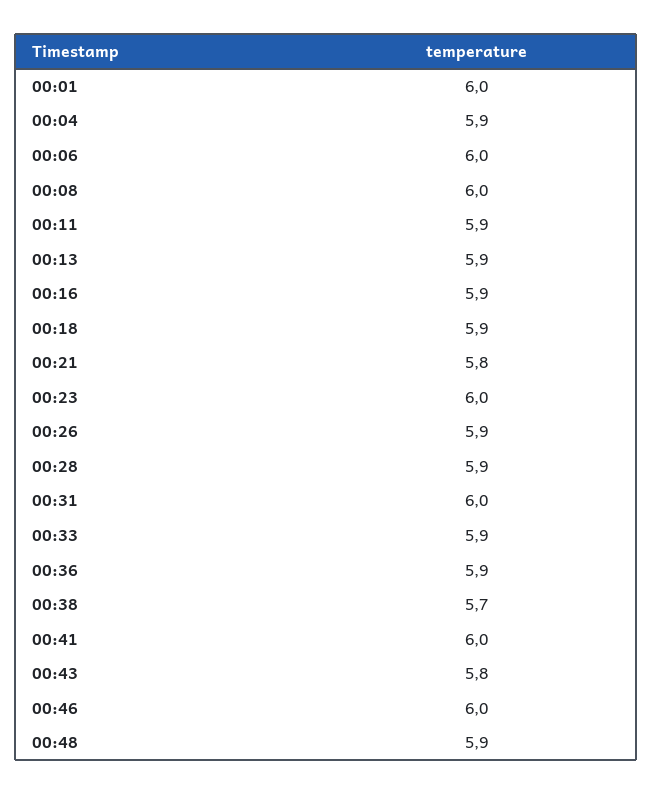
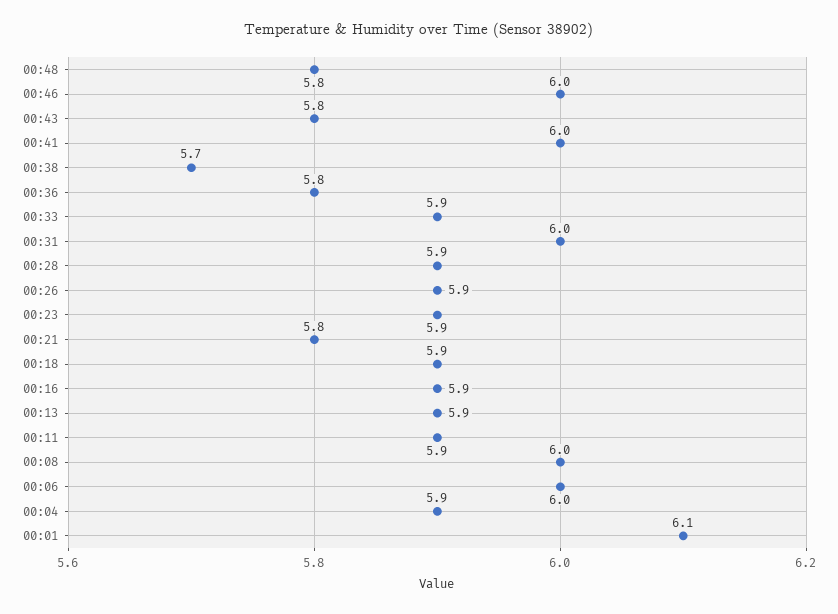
  {
-   "00:01": 6,
+   "00:01": 6.1,
    "00:04": 5.9,
    "00:06": 6,
    "00:08": 6,
    "00:11": 5.9,
    "00:13": 5.9,
    "00:16": 5.9,
    "00:18": 5.9,
    "00:21": 5.8,
-   "00:23": 6,
+   "00:23": 5.9,
    "00:26": 5.9,
    "00:28": 5.9,
    "00:31": 6,
    "00:33": 5.9,
-   "00:36": 5.9,
+   "00:36": 5.8,
    "00:38": 5.7,
    "00:41": 6,
    "00:43": 5.8,
    "00:46": 6,
-   "00:48": 5.9
+   "00:48": 5.8
  }

